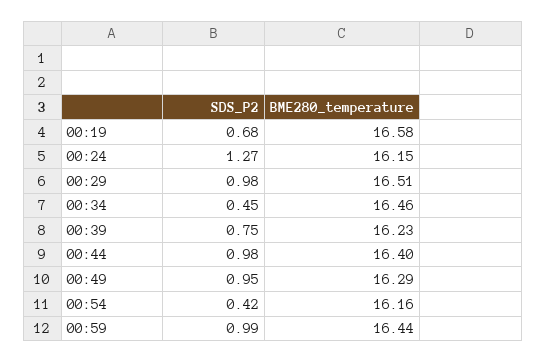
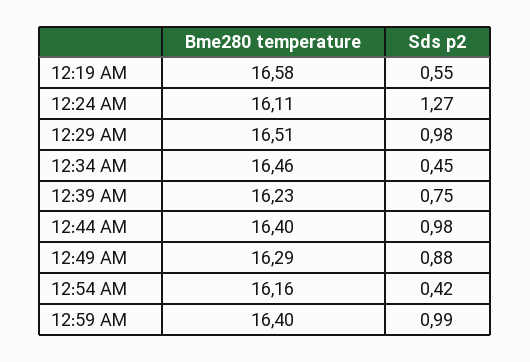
  {
    "SDS_P2": {
-     "00:19": 0.68,
+     "00:19": 0.55,
      "00:24": 1.27,
      "00:29": 0.98,
      "00:34": 0.45,
      "00:39": 0.75,
      "00:44": 0.98,
-     "00:49": 0.95,
+     "00:49": 0.88,
      "00:54": 0.42,
      "00:59": 0.99
    },
    "BME280_temperature": {
      "00:19": 16.58,
-     "00:24": 16.15,
+     "00:24": 16.11,
      "00:29": 16.51,
      "00:34": 16.46,
      "00:39": 16.23,
      "00:44": 16.4,
      "00:49": 16.29,
      "00:54": 16.16,
-     "00:59": 16.44
+     "00:59": 16.4
    }
  }

